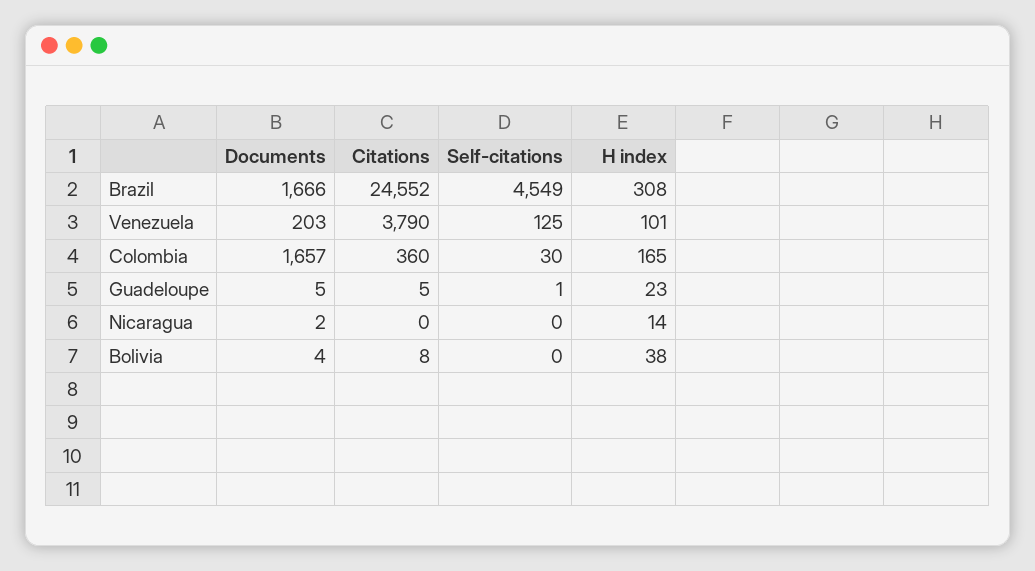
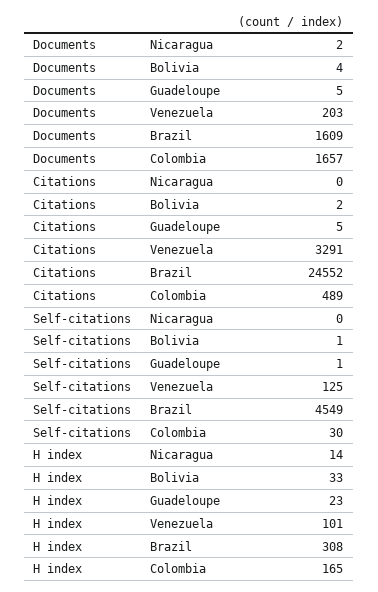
  {
    "Documents": {
-     "Brazil": 1666,
+     "Brazil": 1609,
      "Venezuela": 203,
      "Colombia": 1657,
      "Guadeloupe": 5,
      "Nicaragua": 2,
      "Bolivia": 4
    },
    "Citations": {
      "Brazil": 24552,
-     "Venezuela": 3790,
+     "Venezuela": 3291,
-     "Colombia": 360,
+     "Colombia": 489,
      "Guadeloupe": 5,
      "Nicaragua": 0,
-     "Bolivia": 8
+     "Bolivia": 2
    },
    "Self-citations": {
      "Brazil": 4549,
      "Venezuela": 125,
      "Colombia": 30,
      "Guadeloupe": 1,
      "Nicaragua": 0,
-     "Bolivia": 0
+     "Bolivia": 1
    },
    "H index": {
      "Brazil": 308,
      "Venezuela": 101,
      "Colombia": 165,
      "Guadeloupe": 23,
      "Nicaragua": 14,
-     "Bolivia": 38
+     "Bolivia": 33
    }
  }

